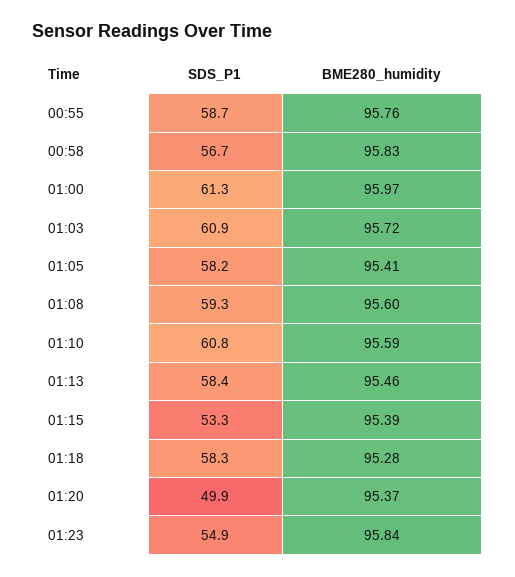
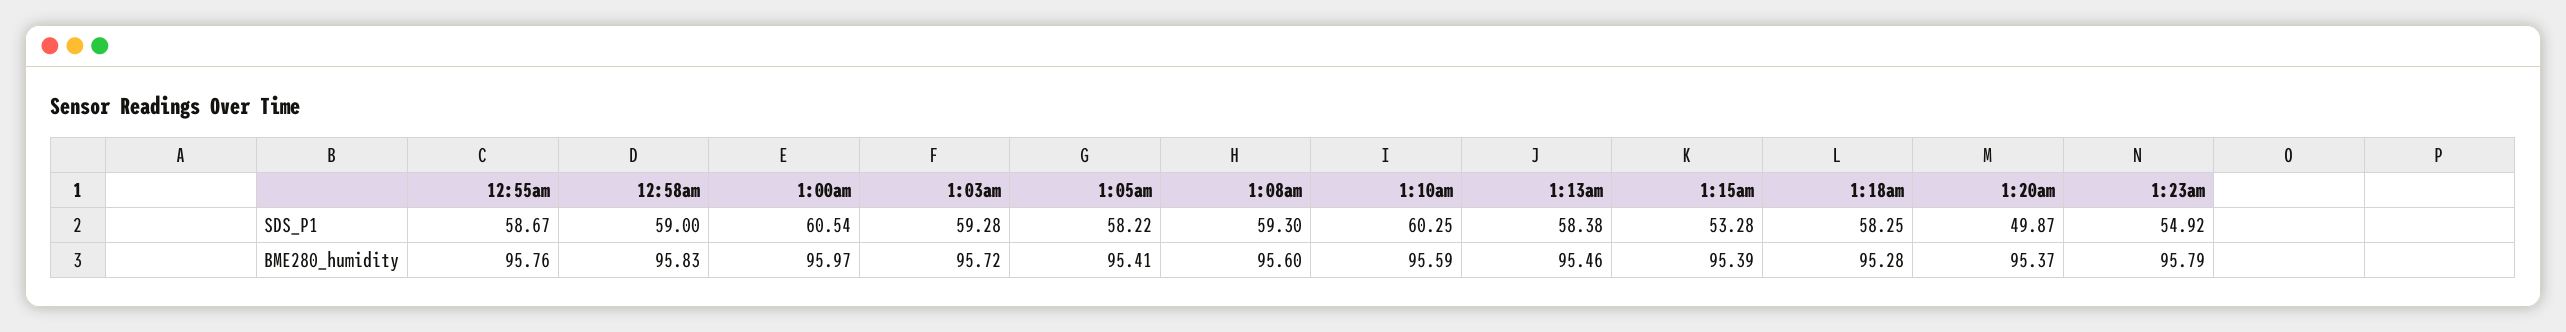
  {
    "SDS_P1": {
      "00:55": 58.67,
-     "00:58": 56.7,
+     "00:58": 59,
-     "01:00": 61.3,
+     "01:00": 60.54,
-     "01:03": 60.9,
+     "01:03": 59.28,
      "01:05": 58.22,
      "01:08": 59.3,
-     "01:10": 60.8,
+     "01:10": 60.25,
      "01:13": 58.38,
      "01:15": 53.28,
      "01:18": 58.25,
      "01:20": 49.87,
      "01:23": 54.92
    },
    "BME280_humidity": {
      "00:55": 95.76,
      "00:58": 95.83,
      "01:00": 95.97,
      "01:03": 95.72,
      "01:05": 95.41,
      "01:08": 95.6,
      "01:10": 95.59,
      "01:13": 95.46,
      "01:15": 95.39,
      "01:18": 95.28,
      "01:20": 95.37,
-     "01:23": 95.84
+     "01:23": 95.79
    }
  }

